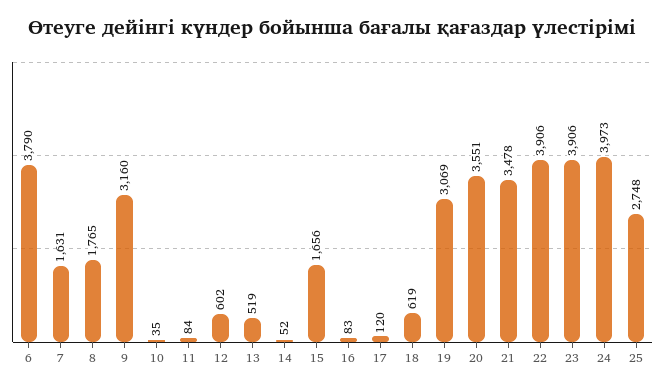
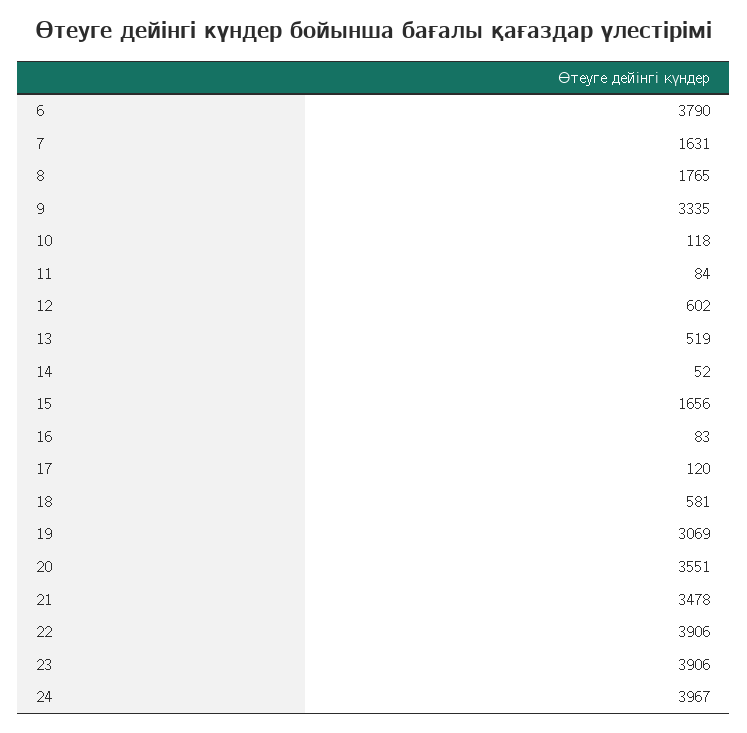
  {
    "6": 3790,
    "7": 1631,
    "8": 1765,
-   "9": 3160,
+   "9": 3335,
-   "10": 35,
+   "10": 118,
    "11": 84,
    "12": 602,
    "13": 519,
    "14": 52,
    "15": 1656,
    "16": 83,
    "17": 120,
-   "18": 619,
+   "18": 581,
    "19": 3069,
    "20": 3551,
    "21": 3478,
    "22": 3906,
    "23": 3906,
-   "24": 3973,
+   "24": 3967
-   "25": 2748
  }

